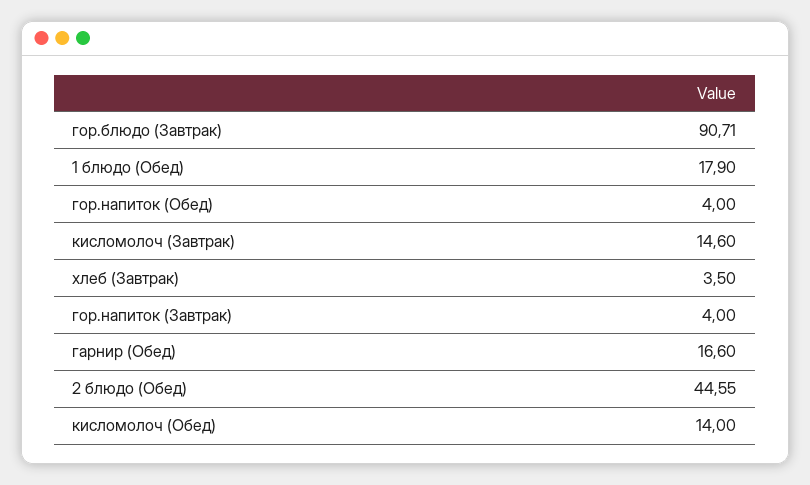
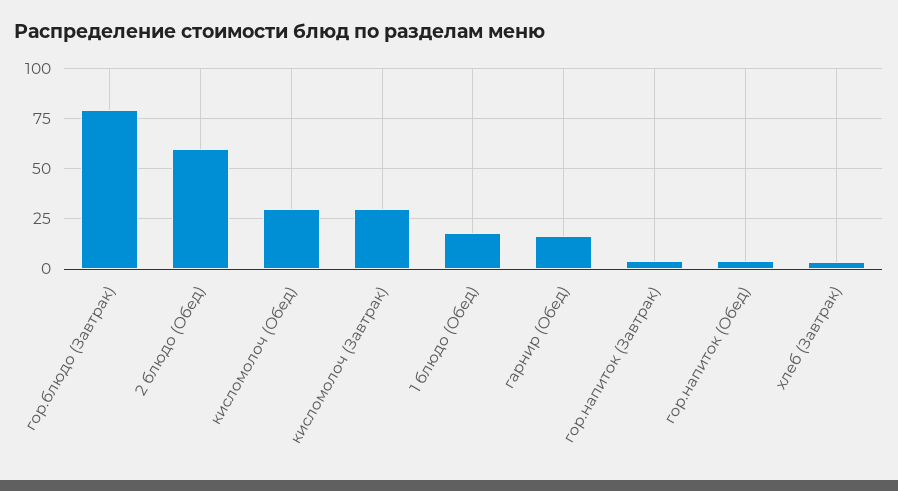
  {
-   "гор.блюдо (Завтрак)": 90.71,
+   "гор.блюдо (Завтрак)": 80,
    "1 блюдо (Обед)": 17.9,
    "гор.напиток (Обед)": 4,
-   "кисломолоч (Завтрак)": 14.6,
+   "кисломолоч (Завтрак)": 30,
    "хлеб (Завтрак)": 3.5,
    "гор.напиток (Завтрак)": 4,
    "гарнир (Обед)": 16.6,
-   "2 блюдо (Обед)": 44.55,
+   "2 блюдо (Обед)": 60,
-   "кисломолоч (Обед)": 14
+   "кисломолоч (Обед)": 30
  }

